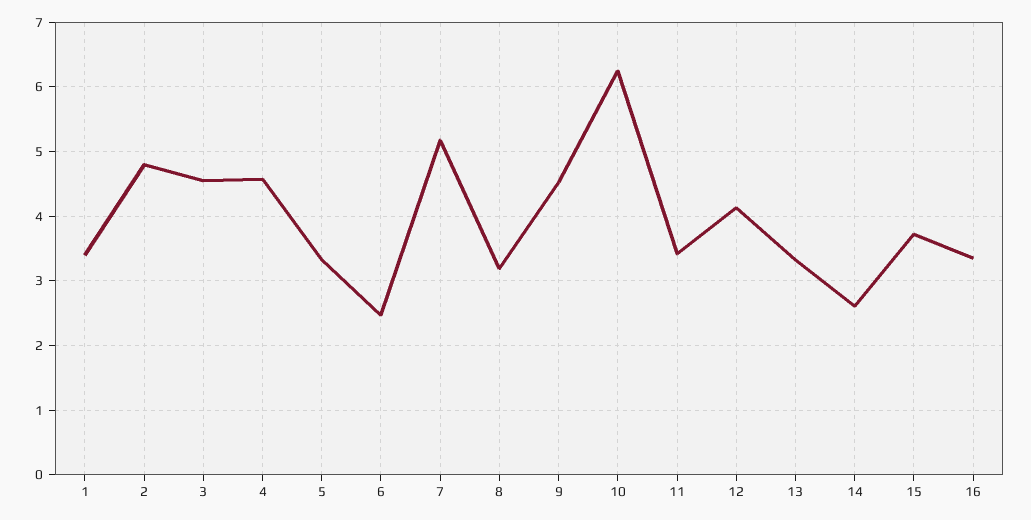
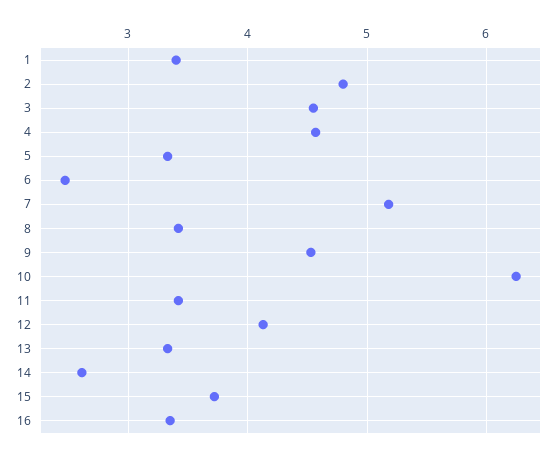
  {
    "1": 3.4,
    "2": 4.8,
    "3": 4.6,
    "4": 4.6,
    "5": 3.3,
    "6": 2.5,
    "7": 5.2,
-   "8": 3.2,
+   "8": 3.4,
    "9": 4.5,
    "10": 6.3,
    "11": 3.4,
    "12": 4.1,
    "13": 3.3,
    "14": 2.6,
    "15": 3.7,
    "16": 3.4
  }

